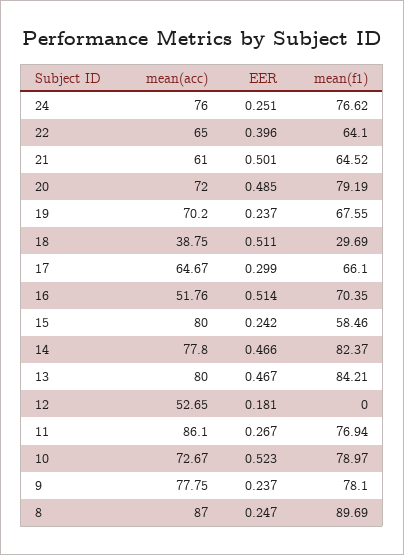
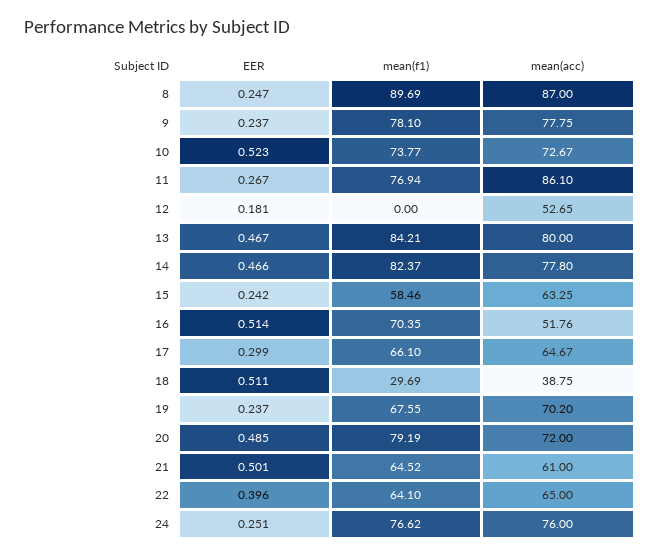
  {
    "mean(acc)": {
      "24": 76,
      "22": 65,
      "21": 61,
      "20": 72,
      "19": 70.2,
      "18": 38.75,
      "17": 64.67,
      "16": 51.76,
-     "15": 80,
+     "15": 63.25,
      "14": 77.8,
      "13": 80,
      "12": 52.65,
      "11": 86.1,
      "10": 72.67,
      "9": 77.75,
      "8": 87
    },
    "EER": {
      "24": 0.251,
      "22": 0.396,
      "21": 0.501,
      "20": 0.485,
      "19": 0.237,
      "18": 0.511,
      "17": 0.299,
      "16": 0.514,
      "15": 0.242,
      "14": 0.466,
      "13": 0.467,
      "12": 0.181,
      "11": 0.267,
      "10": 0.523,
      "9": 0.237,
      "8": 0.247
    },
    "mean(f1)": {
      "24": 76.62,
      "22": 64.1,
      "21": 64.52,
      "20": 79.19,
      "19": 67.55,
      "18": 29.69,
      "17": 66.1,
      "16": 70.35,
      "15": 58.46,
      "14": 82.37,
      "13": 84.21,
      "12": 0,
      "11": 76.94,
-     "10": 78.97,
+     "10": 73.77,
      "9": 78.1,
      "8": 89.69
    }
  }

